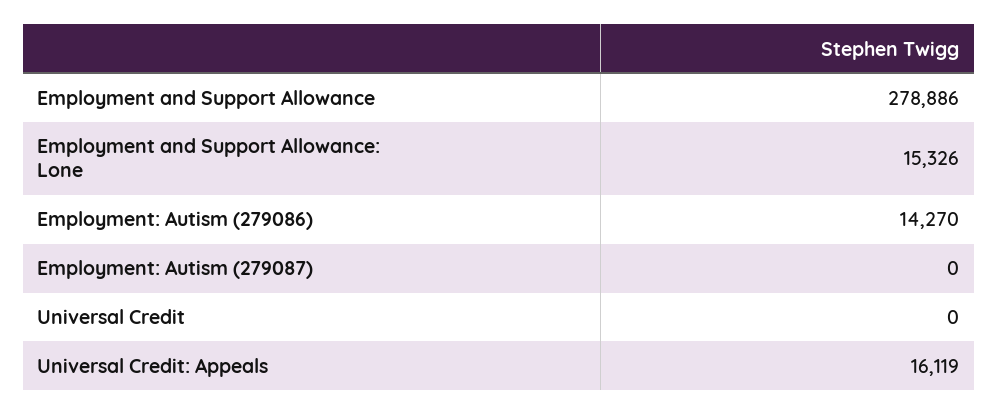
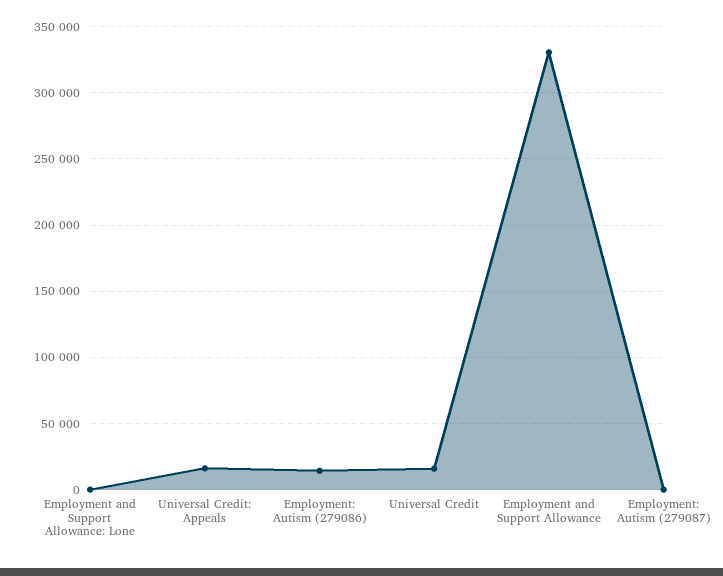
  {
-   "Employment and Support Allowance": 278886,
+   "Employment and Support Allowance": 330000,
-   "Employment and Support Allowance: Lone": 15326,
+   "Employment and Support Allowance: Lone": 0,
    "Employment: Autism (279086)": 14270,
    "Employment: Autism (279087)": 0,
-   "Universal Credit": 0,
+   "Universal Credit": 15000,
    "Universal Credit: Appeals": 16119
  }

